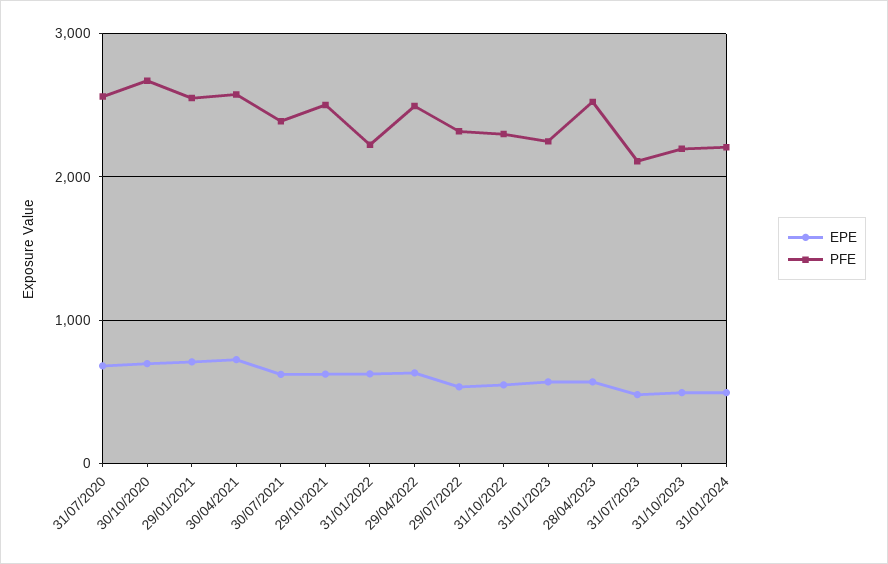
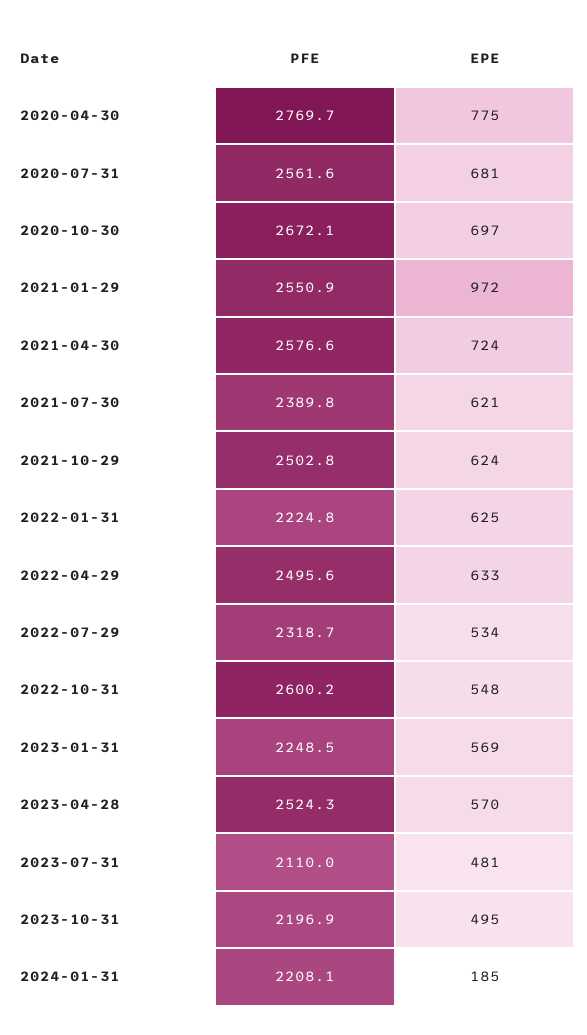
  {
    "EPE": {
      "31/07/2020": 681,
      "30/10/2020": 697,
-     "29/01/2021": 700,
+     "29/01/2021": 972,
      "30/04/2021": 724,
      "30/07/2021": 621,
      "29/10/2021": 624,
      "31/01/2022": 625,
      "29/04/2022": 633,
      "29/07/2022": 534,
      "31/10/2022": 548,
      "31/01/2023": 569,
      "28/04/2023": 570,
      "31/07/2023": 481,
      "31/10/2023": 495,
-     "31/01/2024": 500
+     "31/01/2024": 185,
+     "2020-04-30": 775
    },
    "PFE": {
      "31/07/2020": 2561.6,
      "30/10/2020": 2672.1,
      "29/01/2021": 2550.9,
      "30/04/2021": 2576.6,
      "30/07/2021": 2389.8,
      "29/10/2021": 2502.8,
      "31/01/2022": 2224.8,
      "29/04/2022": 2495.6,
      "29/07/2022": 2318.7,
-     "31/10/2022": 2300,
+     "31/10/2022": 2600.2,
      "31/01/2023": 2248.5,
      "28/04/2023": 2524.3,
      "31/07/2023": 2110,
      "31/10/2023": 2196.9,
-     "31/01/2024": 2208.1
+     "31/01/2024": 2208.1,
+     "2020-04-30": 2769.7
    }
  }

